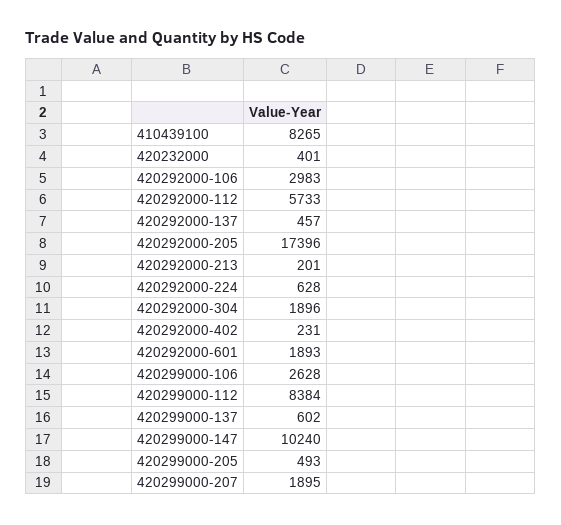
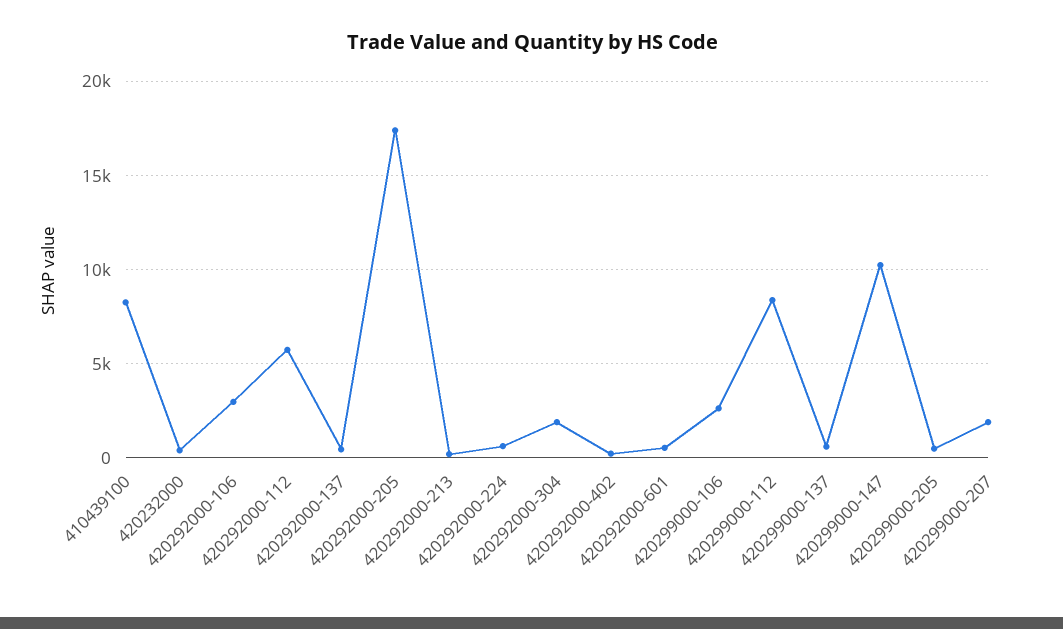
  {
    "410439100": 8265,
    "420232000": 401,
    "420292000-106": 2983,
    "420292000-112": 5733,
    "420292000-137": 457,
    "420292000-205": 17396,
    "420292000-213": 201,
    "420292000-224": 628,
    "420292000-304": 1896,
    "420292000-402": 231,
-   "420292000-601": 1893,
+   "420292000-601": 500,
    "420299000-106": 2628,
    "420299000-112": 8384,
    "420299000-137": 602,
    "420299000-147": 10240,
    "420299000-205": 493,
    "420299000-207": 1895
  }

